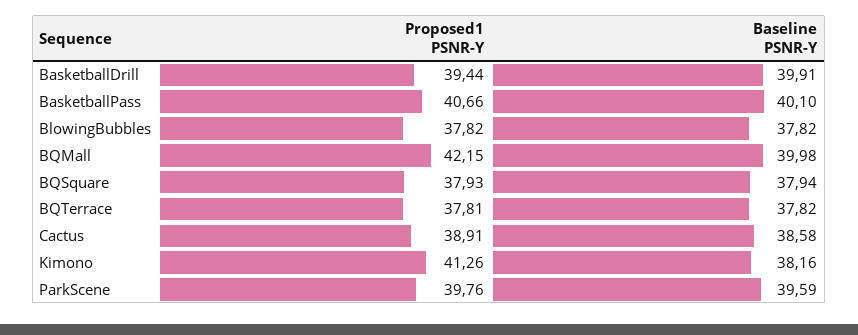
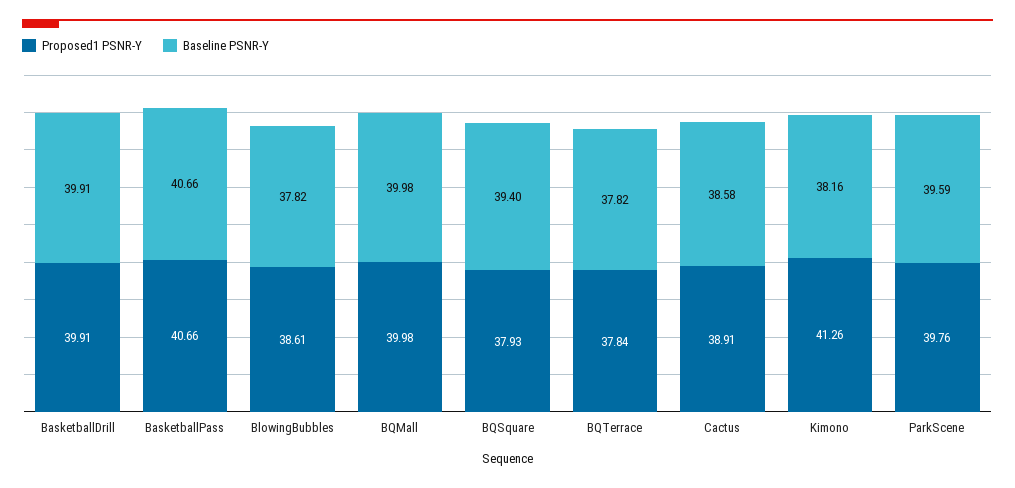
  {
    "Proposed1 PSNR-Y": {
-     "BasketballDrill": 39.44,
+     "BasketballDrill": 39.91,
      "BasketballPass": 40.66,
-     "BlowingBubbles": 37.82,
+     "BlowingBubbles": 38.61,
-     "BQMall": 42.15,
+     "BQMall": 39.98,
      "BQSquare": 37.93,
-     "BQTerrace": 37.81,
+     "BQTerrace": 37.84,
      "Cactus": 38.91,
      "Kimono": 41.26,
      "ParkScene": 39.76
    },
    "Baseline PSNR-Y": {
      "BasketballDrill": 39.91,
-     "BasketballPass": 40.1,
+     "BasketballPass": 40.66,
      "BlowingBubbles": 37.82,
      "BQMall": 39.98,
-     "BQSquare": 37.94,
+     "BQSquare": 39.4,
      "BQTerrace": 37.82,
      "Cactus": 38.58,
      "Kimono": 38.16,
      "ParkScene": 39.59
    }
  }

